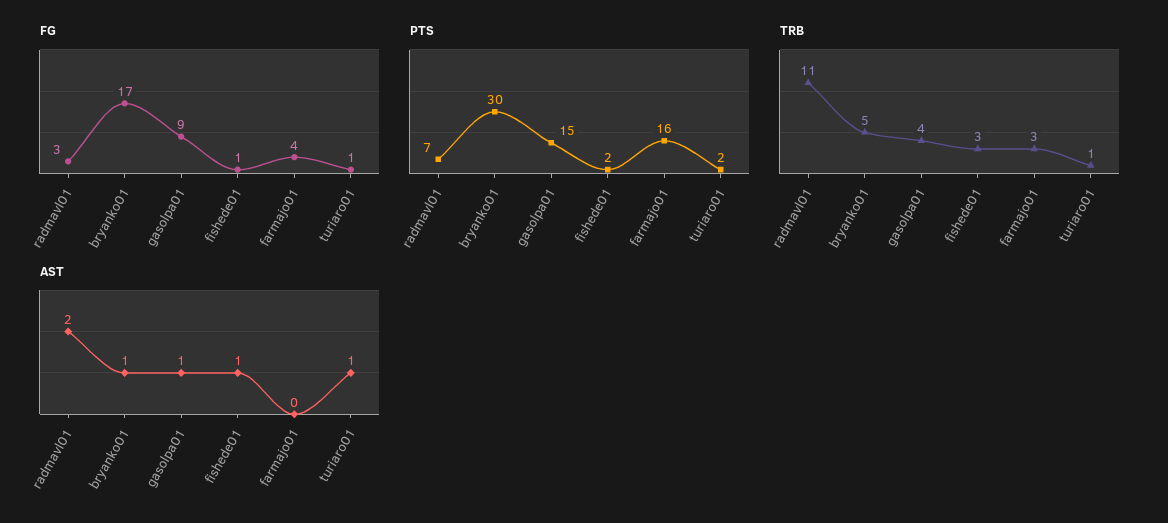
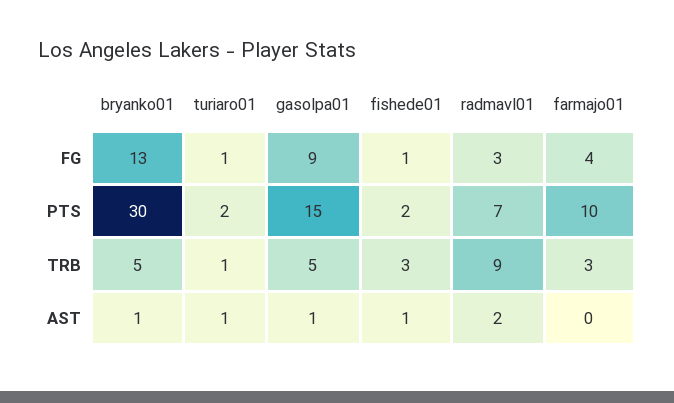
  {
    "FG": {
      "radmavl01": 3,
-     "bryanko01": 17,
+     "bryanko01": 13,
      "gasolpa01": 9,
      "fishede01": 1,
      "farmajo01": 4,
      "turiaro01": 1
    },
    "PTS": {
      "radmavl01": 7,
      "bryanko01": 30,
      "gasolpa01": 15,
      "fishede01": 2,
-     "farmajo01": 16,
+     "farmajo01": 10,
      "turiaro01": 2
    },
    "TRB": {
-     "radmavl01": 11,
+     "radmavl01": 9,
      "bryanko01": 5,
-     "gasolpa01": 4,
+     "gasolpa01": 5,
      "fishede01": 3,
      "farmajo01": 3,
      "turiaro01": 1
    },
    "AST": {
      "radmavl01": 2,
      "bryanko01": 1,
      "gasolpa01": 1,
      "fishede01": 1,
      "farmajo01": 0,
      "turiaro01": 1
    }
  }

